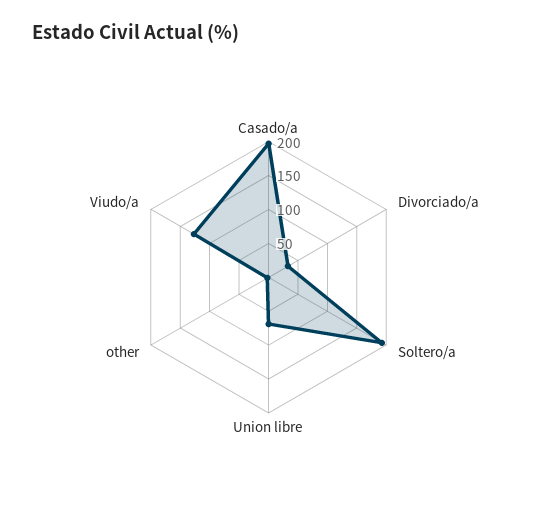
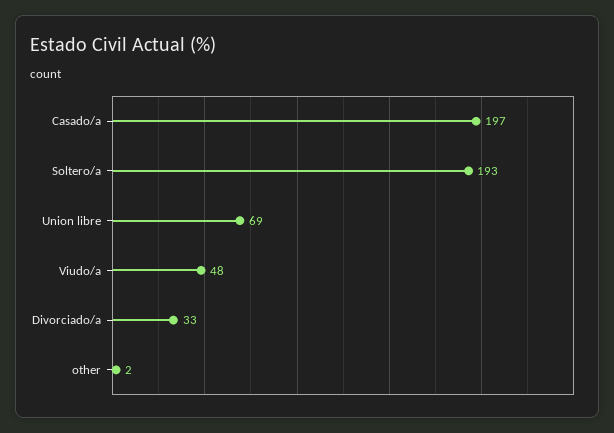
  {
    "Casado/a": 197,
    "Divorciado/a": 33,
    "Soltero/a": 193,
    "Union libre": 69,
    "other": 2,
-   "Viudo/a": 125
+   "Viudo/a": 48
  }

